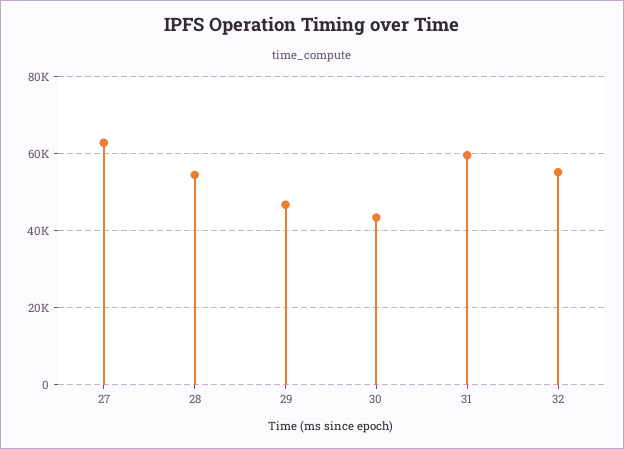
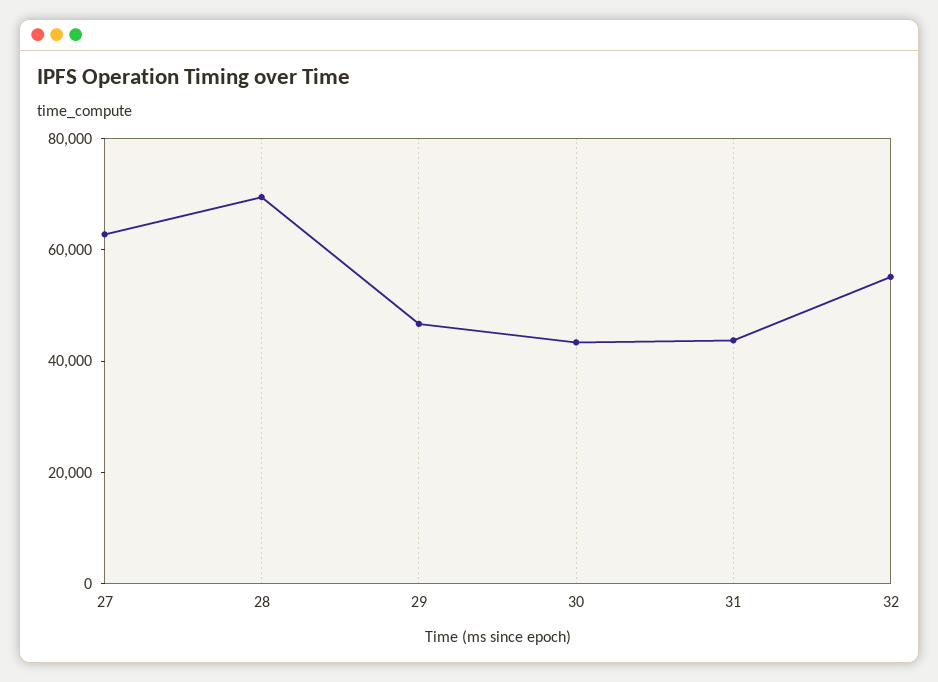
  {
    "27": 62000,
-   "28": 54000,
+   "28": 70000,
    "29": 46000,
    "30": 44000,
-   "31": 60000,
+   "31": 45000,
    "32": 56000
  }

